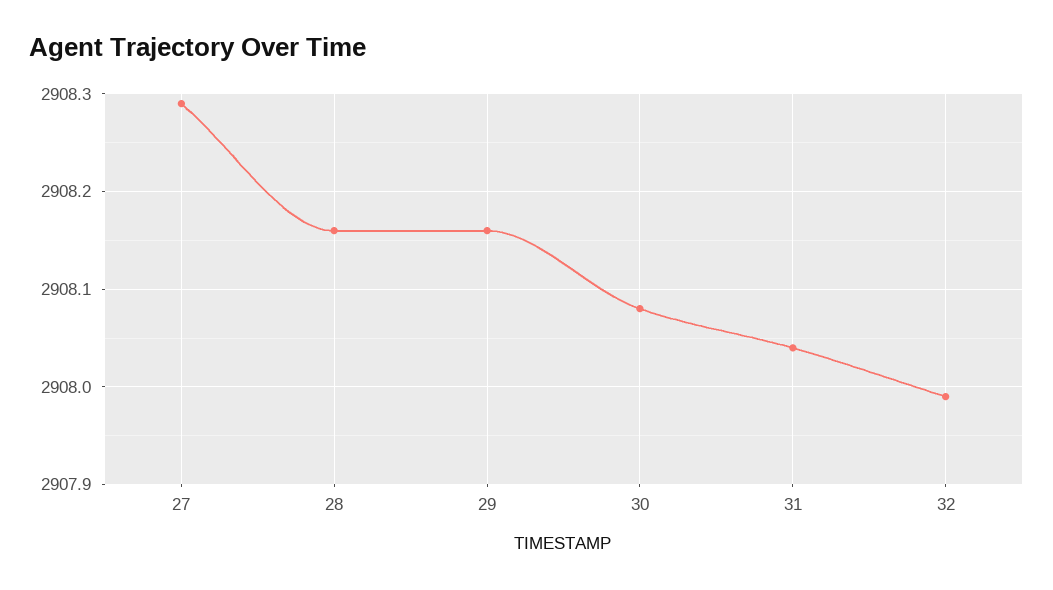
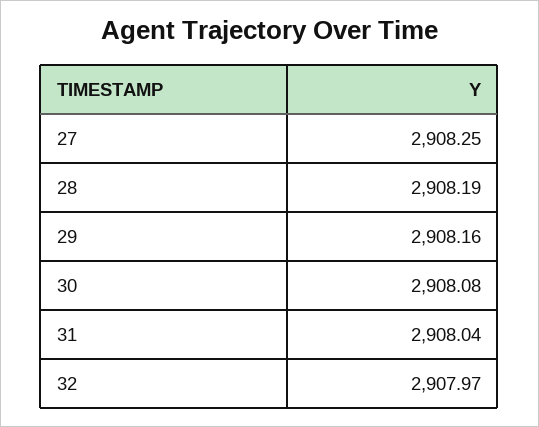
  {
-   "27": 2908.29,
+   "27": 2908.25,
-   "28": 2908.16,
+   "28": 2908.19,
    "29": 2908.16,
    "30": 2908.08,
    "31": 2908.04,
-   "32": 2907.99
+   "32": 2907.97
  }

